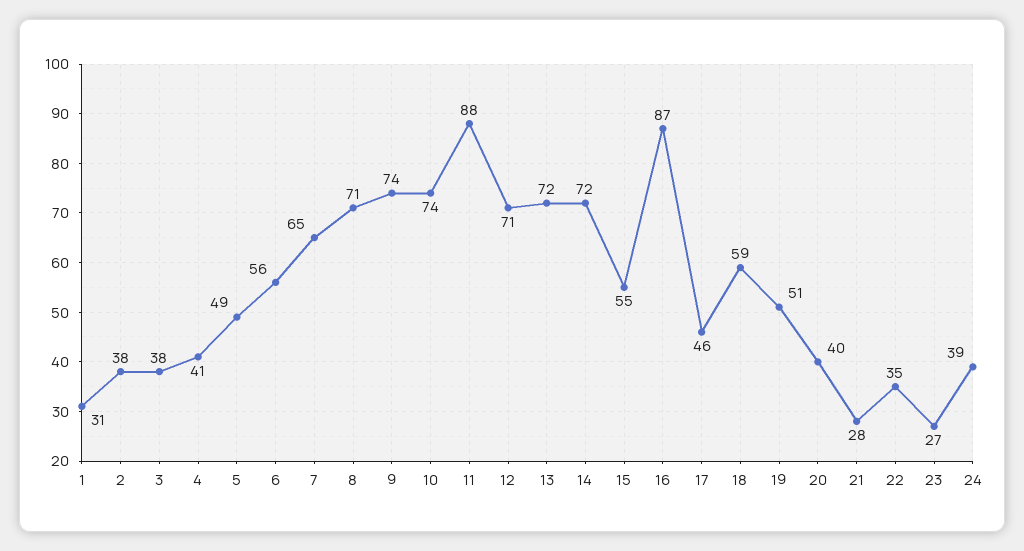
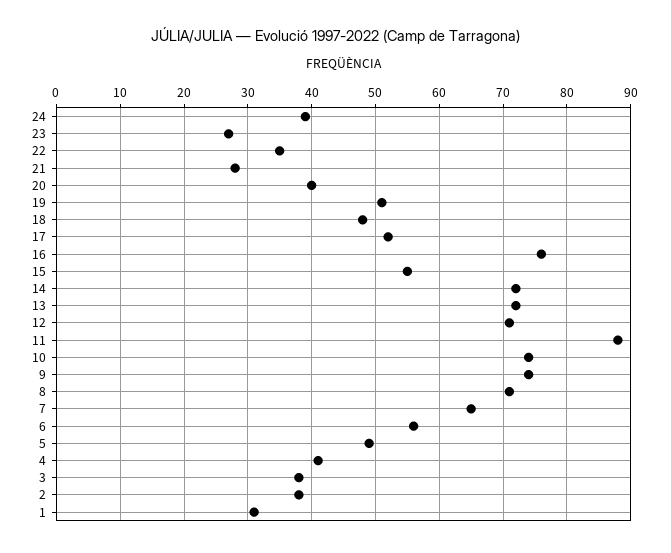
  {
    "1": 31,
    "2": 38,
    "3": 38,
    "4": 41,
    "5": 49,
    "6": 56,
    "7": 65,
    "8": 71,
    "9": 74,
    "10": 74,
    "11": 88,
    "12": 71,
    "13": 72,
    "14": 72,
    "15": 55,
-   "16": 87,
+   "16": 76,
-   "17": 46,
+   "17": 52,
-   "18": 59,
+   "18": 48,
    "19": 51,
    "20": 40,
    "21": 28,
    "22": 35,
    "23": 27,
    "24": 39
  }

